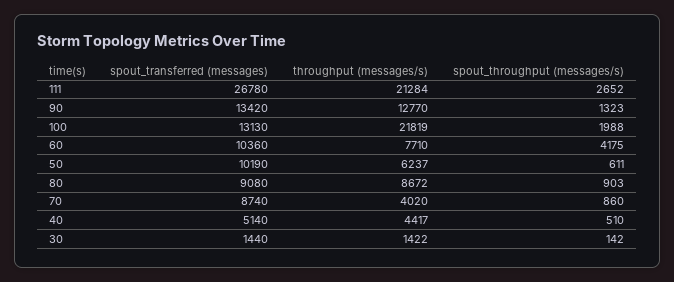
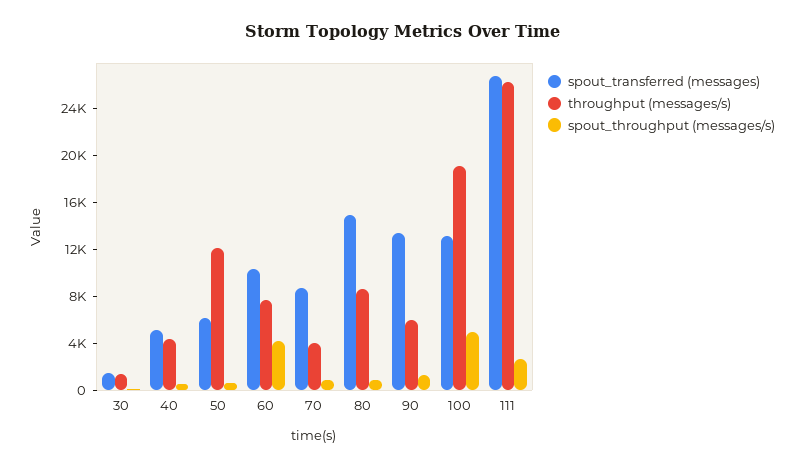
  {
    "spout_transferred (messages)": {
      "111": 26780,
      "90": 13420,
      "100": 13130,
      "60": 10360,
-     "50": 10190,
+     "50": 6000,
-     "80": 9080,
+     "80": 15000,
      "70": 8740,
      "40": 5140,
      "30": 1440
    },
    "throughput (messages/s)": {
-     "111": 21284,
+     "111": 26000,
-     "90": 12770,
+     "90": 6000,
-     "100": 21819,
+     "100": 19000,
      "60": 7710,
-     "50": 6237,
+     "50": 12000,
      "80": 8672,
      "70": 4020,
      "40": 4417,
      "30": 1422
    },
    "spout_throughput (messages/s)": {
      "111": 2652,
      "90": 1323,
-     "100": 1988,
+     "100": 5000,
      "60": 4175,
      "50": 611,
      "80": 903,
      "70": 860,
      "40": 510,
      "30": 142
    }
  }

